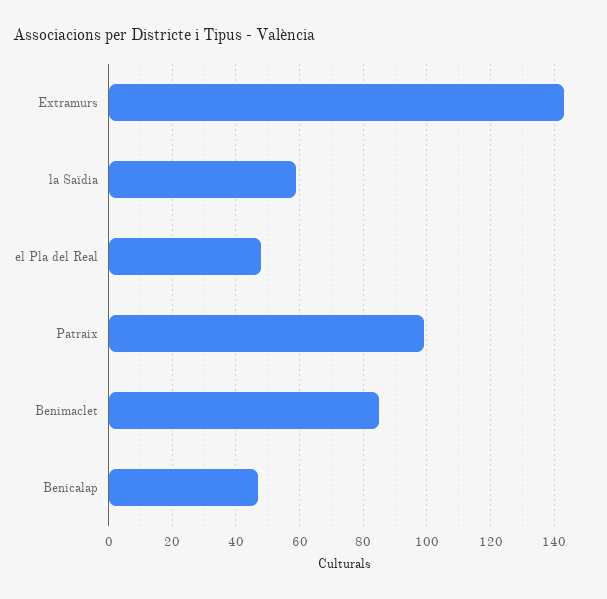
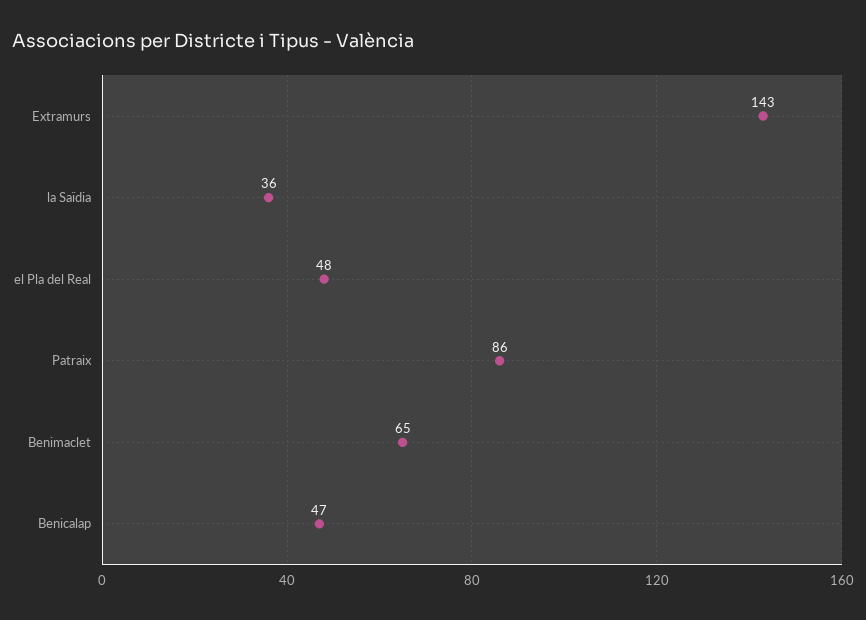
  {
    "Extramurs": 143,
-   "la Saïdia": 60,
+   "la Saïdia": 36,
    "el Pla del Real": 48,
-   "Patraix": 100,
+   "Patraix": 86,
-   "Benimaclet": 85,
+   "Benimaclet": 65,
    "Benicalap": 47
  }

